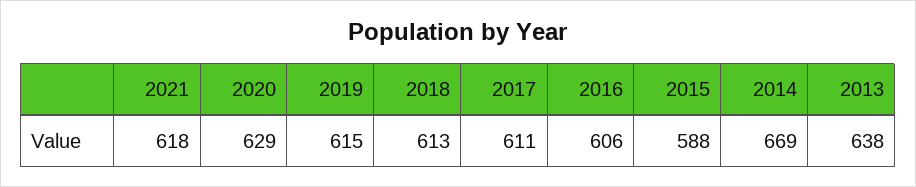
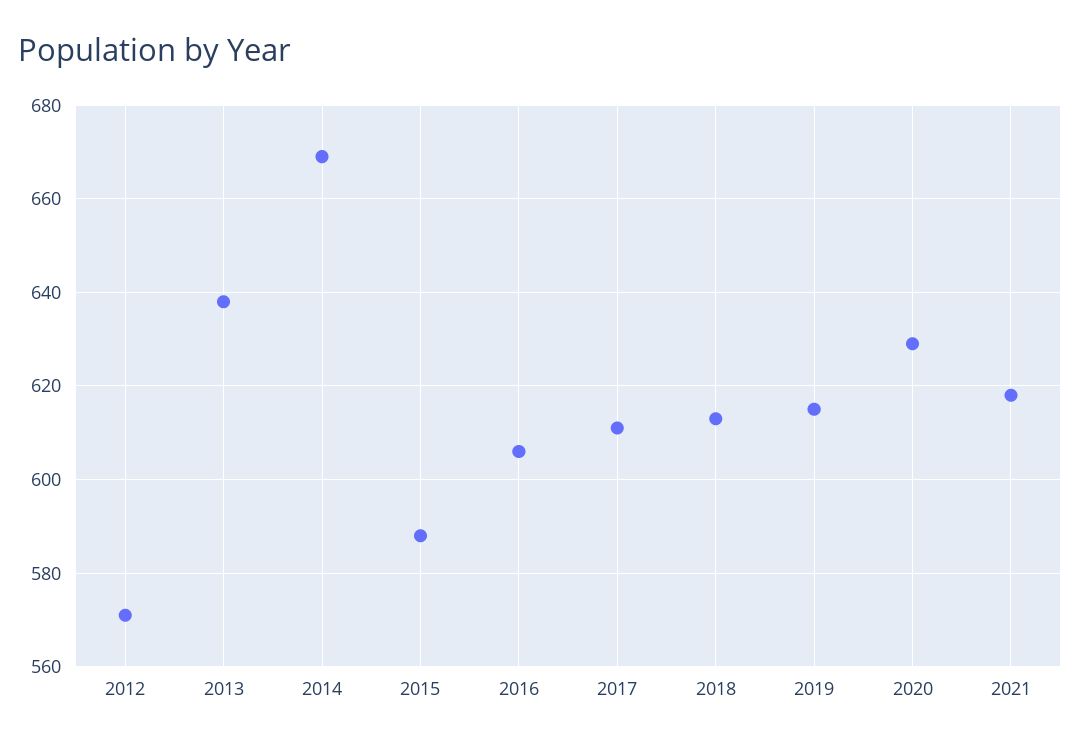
  {
    "2021": 618,
    "2020": 629,
    "2019": 615,
    "2018": 613,
    "2017": 611,
    "2016": 606,
    "2015": 588,
    "2014": 669,
-   "2013": 638
+   "2013": 638,
+   "2012": 570
  }

